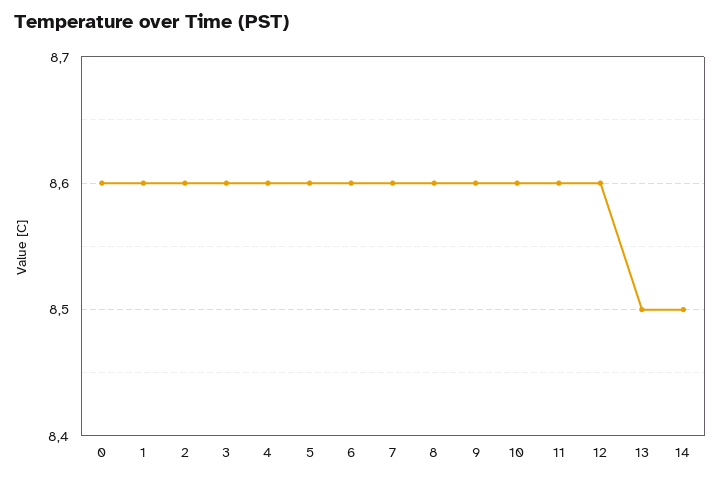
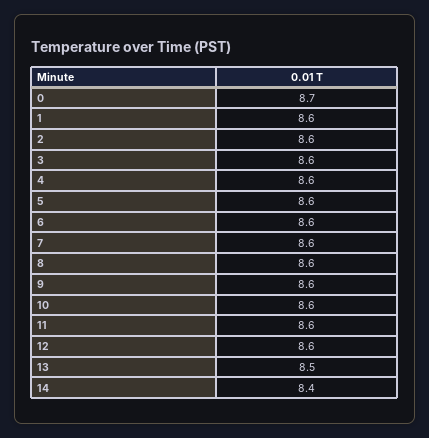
  {
-   "0": 8.6,
+   "0": 8.7,
    "1": 8.6,
    "2": 8.6,
    "3": 8.6,
    "4": 8.6,
    "5": 8.6,
    "6": 8.6,
    "7": 8.6,
    "8": 8.6,
    "9": 8.6,
    "10": 8.6,
    "11": 8.6,
    "12": 8.6,
    "13": 8.5,
-   "14": 8.5
+   "14": 8.4
  }

